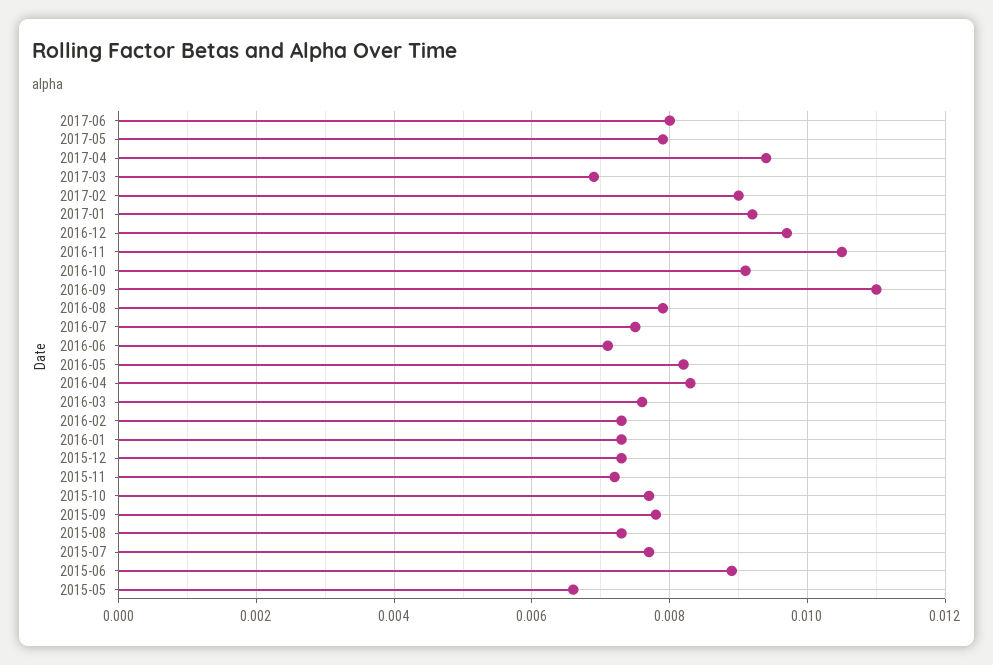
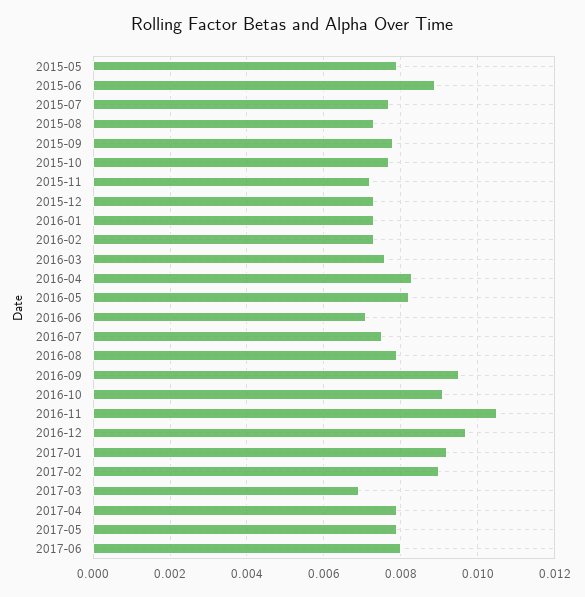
  {
    "2017-06": 0.008,
    "2017-05": 0.008,
-   "2017-04": 0.0095,
+   "2017-04": 0.008,
    "2017-03": 0.007,
    "2017-02": 0.009,
    "2017-01": 0.009,
    "2016-12": 0.0095,
    "2016-11": 0.0105,
    "2016-10": 0.009,
-   "2016-09": 0.011,
+   "2016-09": 0.0095,
    "2016-08": 0.008,
    "2016-07": 0.0075,
    "2016-06": 0.007,
    "2016-05": 0.008,
    "2016-04": 0.0085,
    "2016-03": 0.0075,
    "2016-02": 0.0075,
    "2016-01": 0.0075,
    "2015-12": 0.0075,
    "2015-11": 0.007,
    "2015-10": 0.0075,
    "2015-09": 0.008,
    "2015-08": 0.0075,
    "2015-07": 0.0075,
    "2015-06": 0.009,
-   "2015-05": 0.0065
+   "2015-05": 0.008
  }

